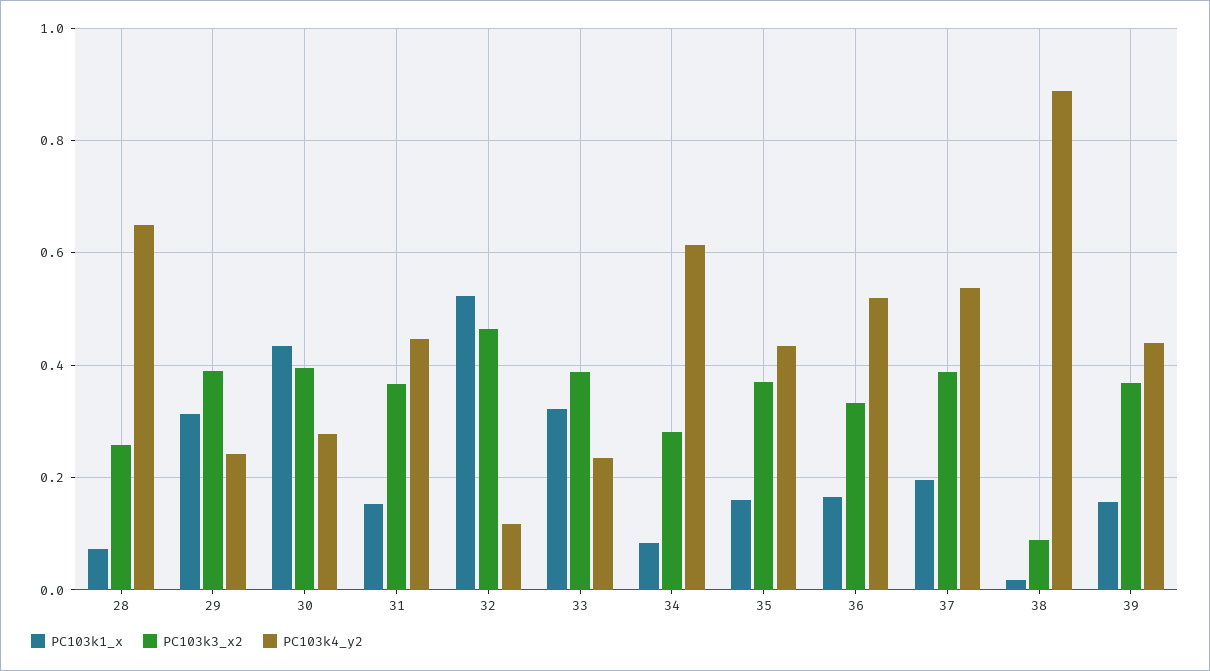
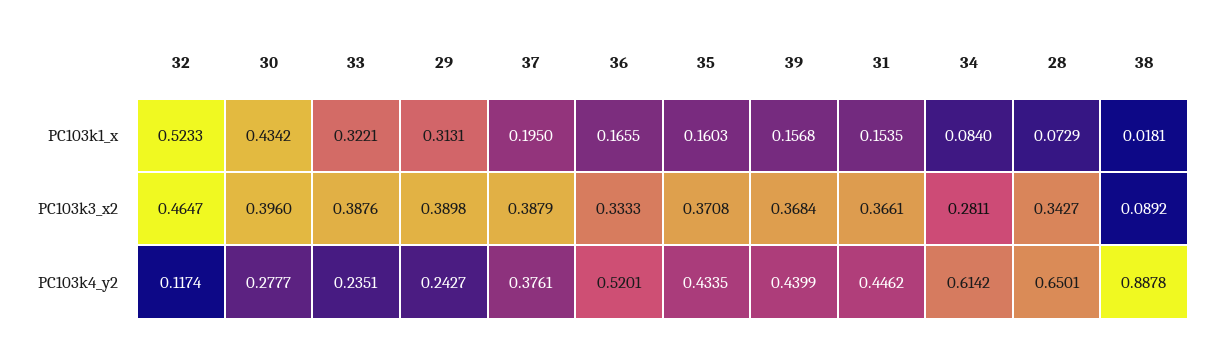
  {
    "PC103k1_x": {
      "28": 0.0729,
      "29": 0.3131,
      "30": 0.4342,
      "31": 0.1535,
      "32": 0.5233,
      "33": 0.3221,
      "34": 0.084,
      "35": 0.1603,
      "36": 0.1655,
      "37": 0.195,
      "38": 0.0181,
      "39": 0.1568
    },
    "PC103k3_x2": {
-     "28": 0.26,
+     "28": 0.3427,
      "29": 0.3898,
      "30": 0.396,
      "31": 0.3661,
      "32": 0.4647,
      "33": 0.3876,
      "34": 0.2811,
      "35": 0.3708,
      "36": 0.3333,
      "37": 0.3879,
      "38": 0.0892,
      "39": 0.3684
    },
    "PC103k4_y2": {
      "28": 0.6501,
      "29": 0.2427,
      "30": 0.2777,
      "31": 0.4462,
      "32": 0.1174,
      "33": 0.2351,
      "34": 0.6142,
      "35": 0.4335,
      "36": 0.5201,
-     "37": 0.54,
+     "37": 0.3761,
      "38": 0.8878,
      "39": 0.4399
    }
  }

